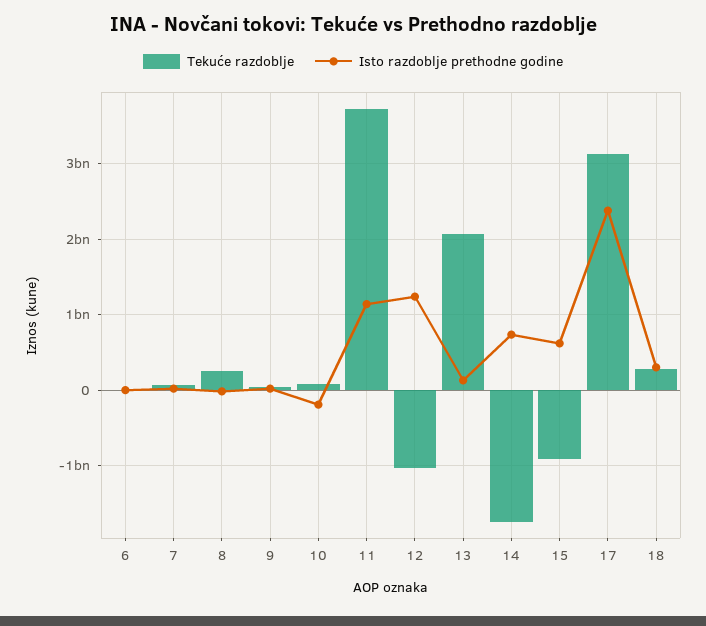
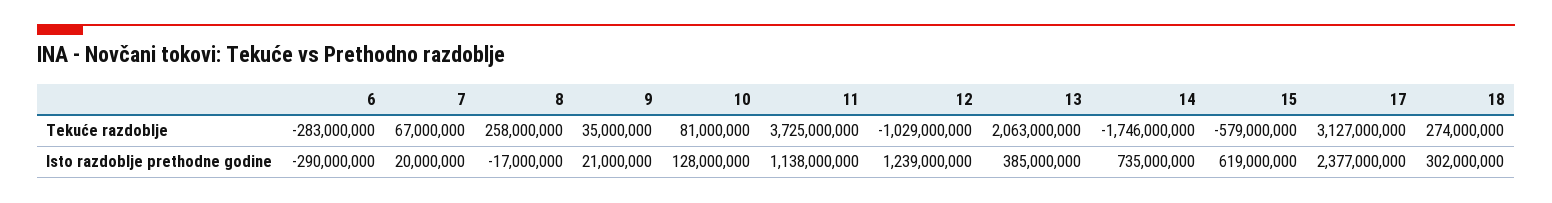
  {
    "Tekuće razdoblje": {
-     "6": 0,
+     "6": -283000000,
      "7": 67000000,
      "8": 258000000,
      "9": 35000000,
      "10": 81000000,
      "11": 3725000000,
      "12": -1029000000,
      "13": 2063000000,
      "14": -1746000000,
-     "15": -900000000,
+     "15": -579000000,
      "17": 3127000000,
      "18": 274000000
    },
    "Isto razdoblje prethodne godine": {
-     "6": 0,
+     "6": -290000000,
      "7": 20000000,
      "8": -17000000,
      "9": 21000000,
-     "10": -200000000,
+     "10": 128000000,
      "11": 1138000000,
      "12": 1239000000,
-     "13": 100000000,
+     "13": 385000000,
      "14": 735000000,
      "15": 619000000,
      "17": 2377000000,
      "18": 302000000
    }
  }

